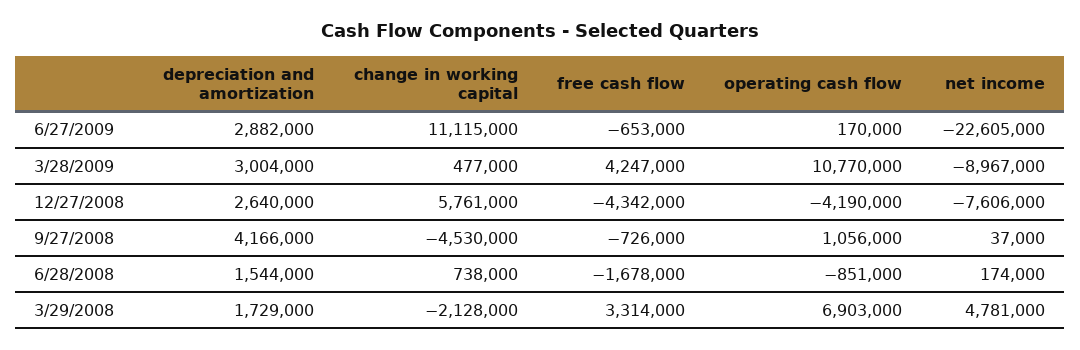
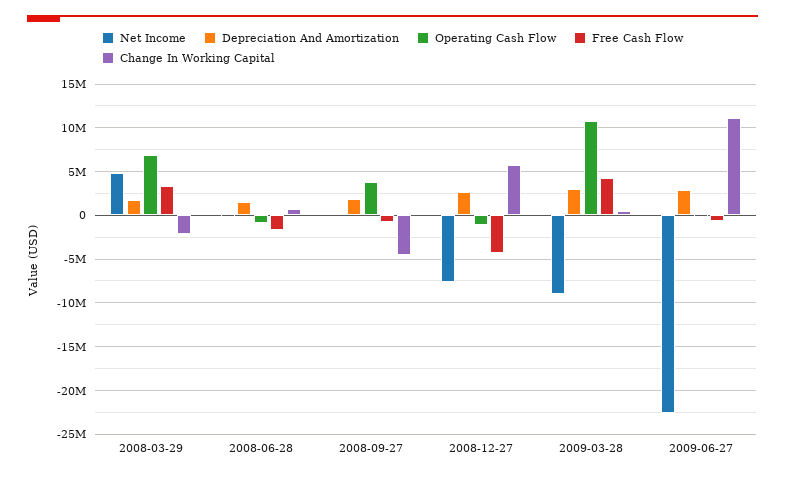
  {
    "depreciation and amortization": {
      "6/27/2009": 2882000,
      "3/28/2009": 3004000,
      "12/27/2008": 2640000,
-     "9/27/2008": 4166000,
+     "9/27/2008": 2000000,
      "6/28/2008": 1544000,
      "3/29/2008": 1729000
    },
    "change in working capital": {
      "6/27/2009": 11115000,
      "3/28/2009": 477000,
      "12/27/2008": 5761000,
      "9/27/2008": -4530000,
      "6/28/2008": 738000,
      "3/29/2008": -2128000
    },
    "free cash flow": {
      "6/27/2009": -653000,
      "3/28/2009": 4247000,
      "12/27/2008": -4342000,
      "9/27/2008": -726000,
      "6/28/2008": -1678000,
      "3/29/2008": 3314000
    },
    "operating cash flow": {
      "6/27/2009": 170000,
      "3/28/2009": 10770000,
-     "12/27/2008": -4190000,
+     "12/27/2008": -1000000,
-     "9/27/2008": 1056000,
+     "9/27/2008": 4000000,
      "6/28/2008": -851000,
      "3/29/2008": 6903000
    },
    "net income": {
      "6/27/2009": -22605000,
      "3/28/2009": -8967000,
      "12/27/2008": -7606000,
      "9/27/2008": 37000,
      "6/28/2008": 174000,
      "3/29/2008": 4781000
    }
  }

